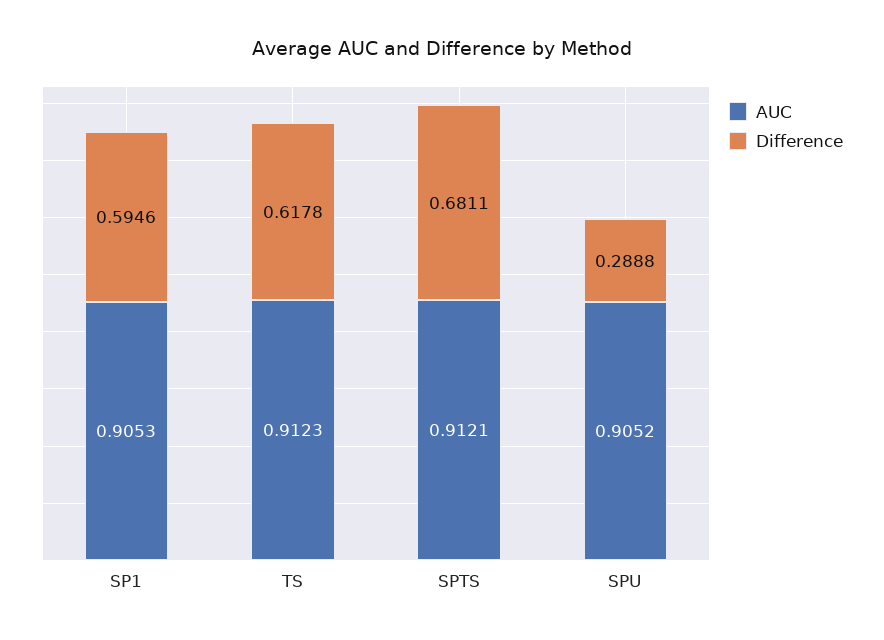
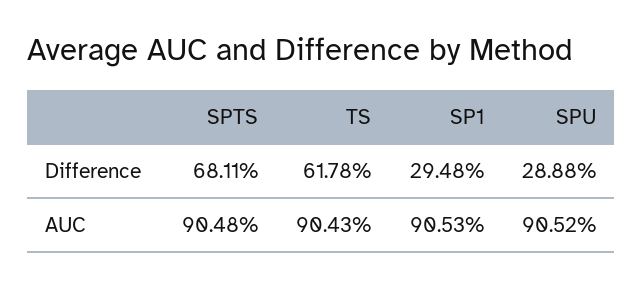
  {
    "AUC": {
      "SP1": 0.9053,
-     "TS": 0.9123,
+     "TS": 0.9043,
-     "SPTS": 0.9121,
+     "SPTS": 0.9048,
      "SPU": 0.9052
    },
    "Difference": {
-     "SP1": 0.5946,
+     "SP1": 0.2948,
      "TS": 0.6178,
      "SPTS": 0.6811,
      "SPU": 0.2888
    }
  }

